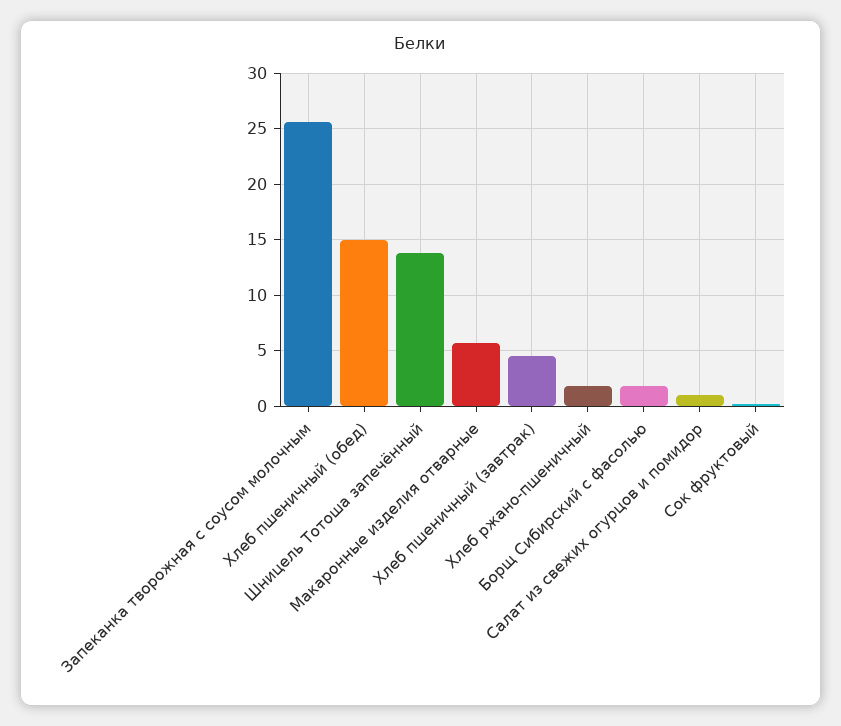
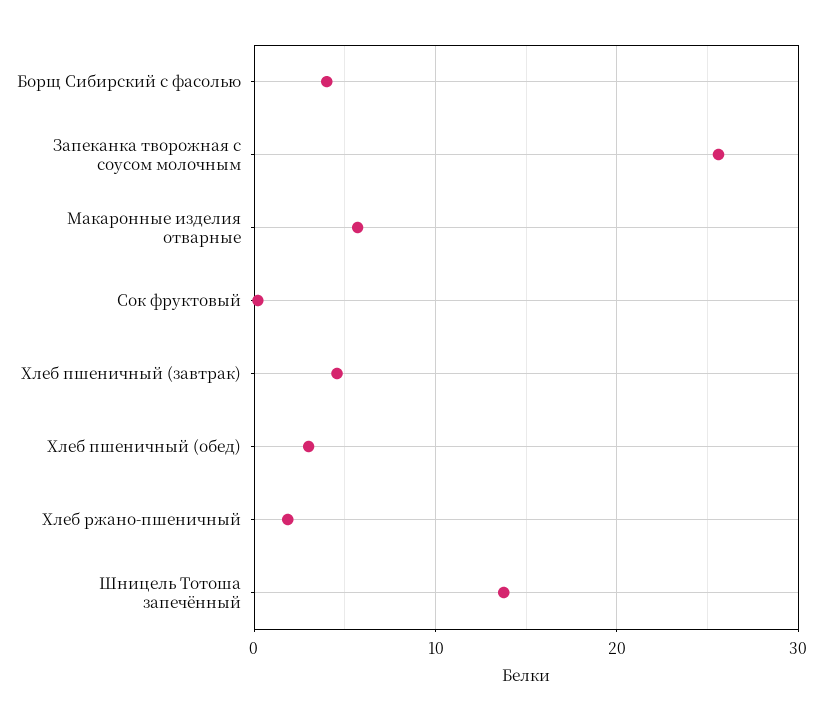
  {
    "Запеканка творожная с соусом молочным": 26,
-   "Хлеб пшеничный (обед)": 15,
+   "Хлеб пшеничный (обед)": 3,
    "Шницель Тотоша запечённый": 14,
    "Макаронные изделия отварные": 6,
    "Хлеб пшеничный (завтрак)": 5,
    "Хлеб ржано-пшеничный": 2,
-   "Борщ Сибирский с фасолью": 2,
+   "Борщ Сибирский с фасолью": 4,
-   "Салат из свежих огурцов и помидор": 1,
    "Сок фруктовый": 0
  }

